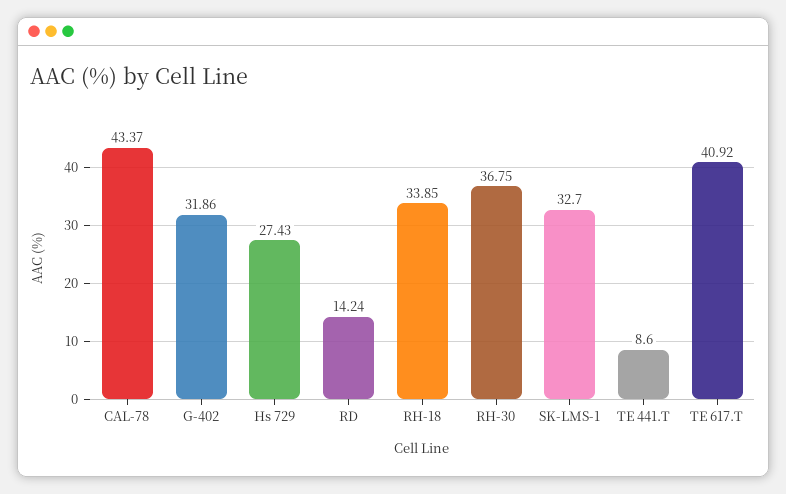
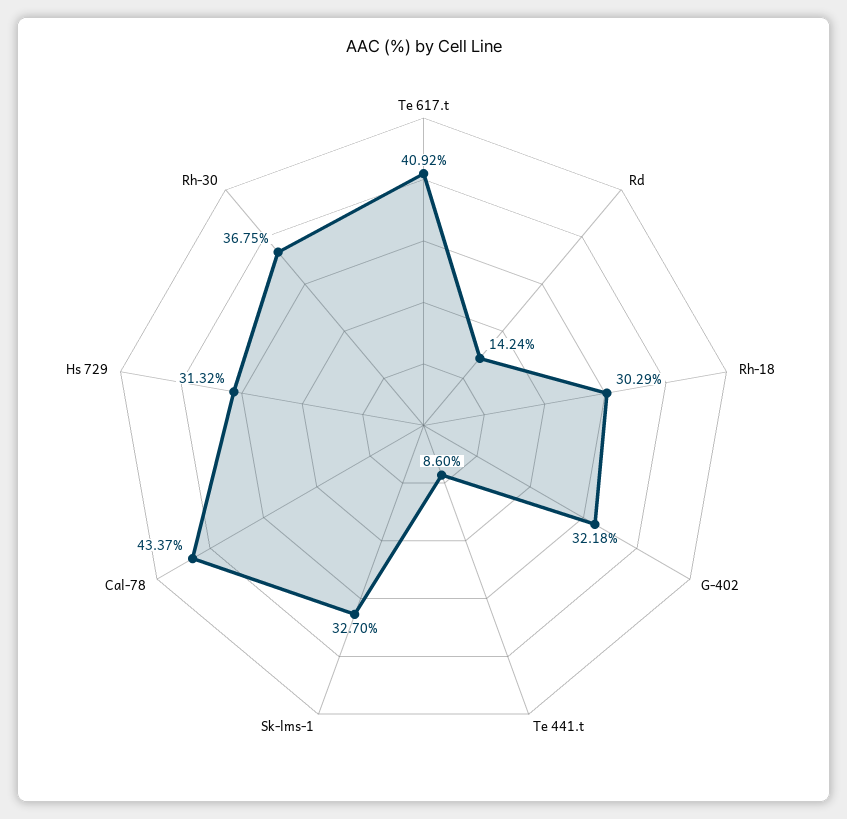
  {
    "CAL-78": 43.37,
-   "G-402": 31.86,
+   "G-402": 32.18,
-   "Hs 729": 27.43,
+   "Hs 729": 31.32,
    "RD": 14.24,
-   "RH-18": 33.85,
+   "RH-18": 30.29,
    "RH-30": 36.75,
    "SK-LMS-1": 32.7,
    "TE 441.T": 8.6,
    "TE 617.T": 40.92
  }

